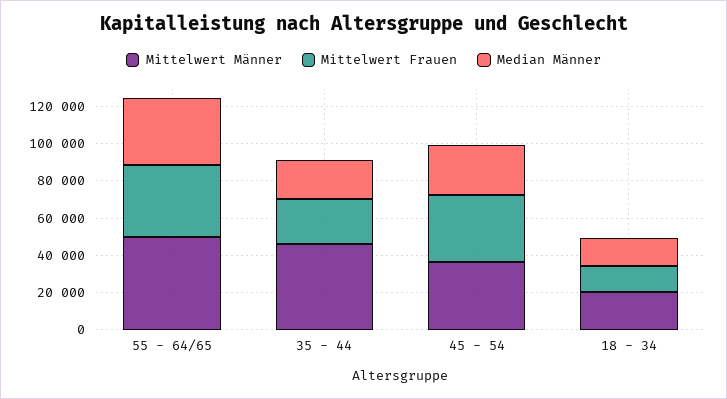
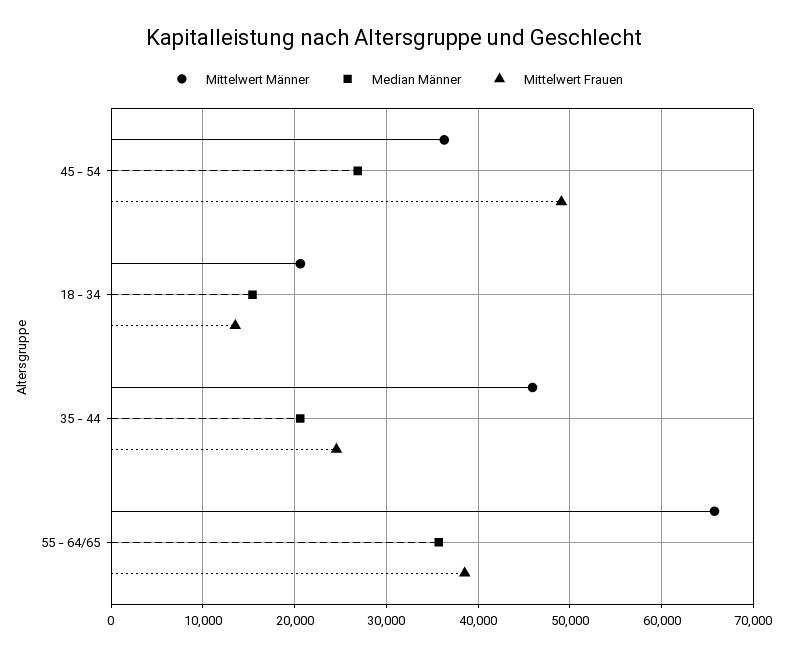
  {
    "Mittelwert Männer": {
-     "55 - 64/65": 50000,
+     "55 - 64/65": 66000,
      "35 - 44": 46000,
      "45 - 54": 36000,
      "18 - 34": 21000
    },
    "Mittelwert Frauen": {
      "55 - 64/65": 39000,
      "35 - 44": 25000,
-     "45 - 54": 35000,
+     "45 - 54": 49000,
      "18 - 34": 14000
    },
    "Median Männer": {
      "55 - 64/65": 36000,
      "35 - 44": 21000,
      "45 - 54": 27000,
      "18 - 34": 15000
    }
  }

